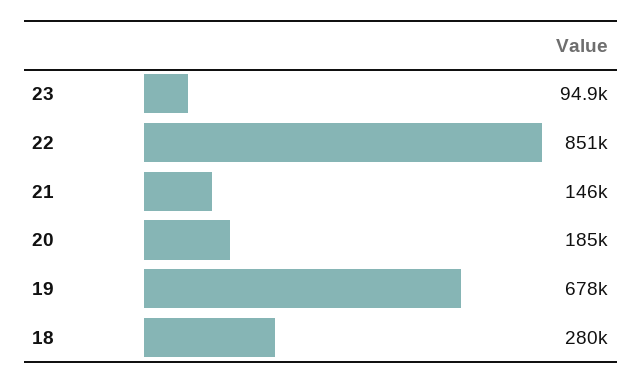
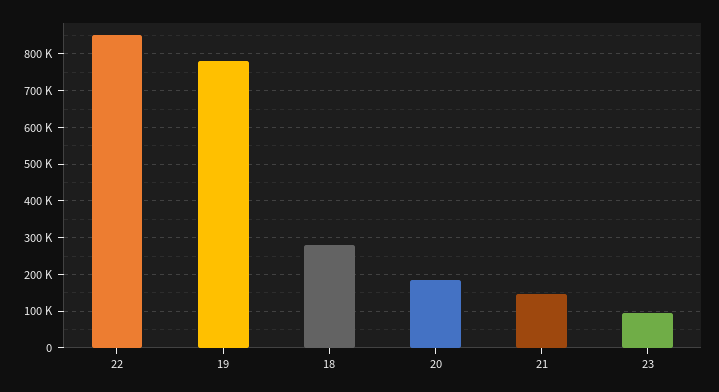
  {
    "23": 94900,
    "22": 851000,
    "21": 146000,
    "20": 185000,
-   "19": 678000,
+   "19": 780000,
    "18": 280000
  }

